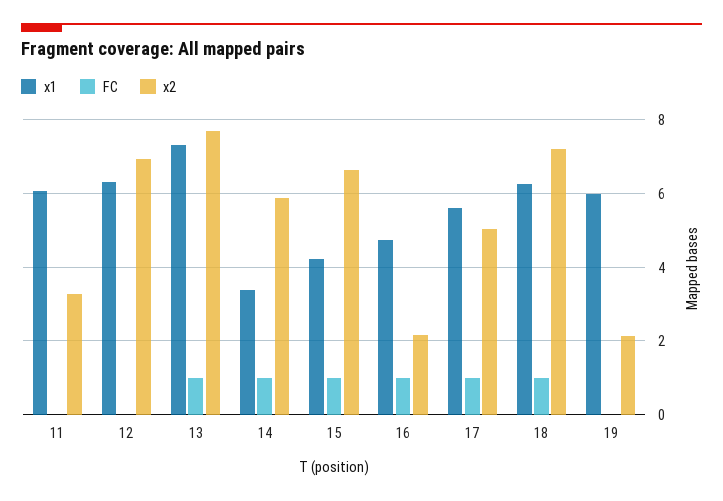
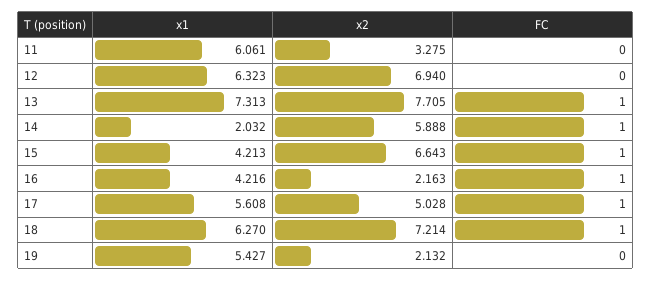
  {
    "x1": {
      "11": 6.061,
      "12": 6.323,
      "13": 7.313,
-     "14": 3.4,
+     "14": 2.032,
      "15": 4.213,
-     "16": 4.8,
+     "16": 4.216,
      "17": 5.608,
      "18": 6.27,
-     "19": 6
+     "19": 5.427
    },
    "FC": {
      "11": 0,
      "12": 0,
      "13": 1,
      "14": 1,
      "15": 1,
      "16": 1,
      "17": 1,
      "18": 1,
      "19": 0
    },
    "x2": {
      "11": 3.275,
      "12": 6.94,
      "13": 7.705,
      "14": 5.888,
      "15": 6.643,
      "16": 2.163,
      "17": 5.028,
      "18": 7.214,
      "19": 2.132
    }
  }

